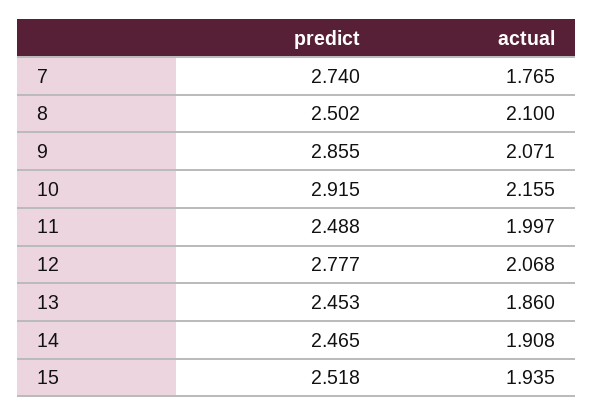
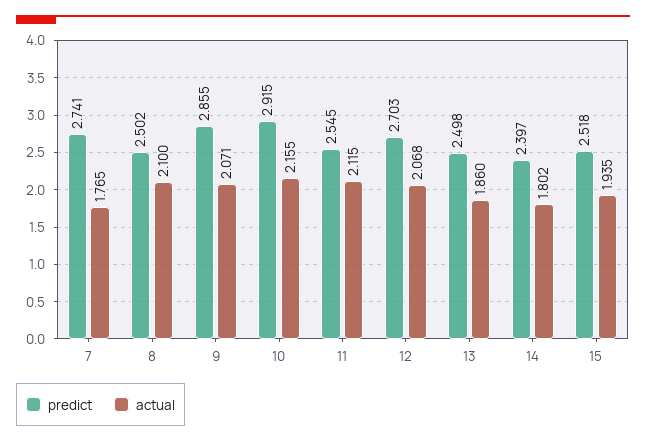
  {
    "predict": {
-     "7": 2.74,
+     "7": 2.741,
      "8": 2.502,
      "9": 2.855,
      "10": 2.915,
-     "11": 2.488,
+     "11": 2.545,
-     "12": 2.777,
+     "12": 2.703,
-     "13": 2.453,
+     "13": 2.498,
-     "14": 2.465,
+     "14": 2.397,
      "15": 2.518
    },
    "actual": {
      "7": 1.765,
      "8": 2.1,
      "9": 2.071,
      "10": 2.155,
-     "11": 1.997,
+     "11": 2.115,
      "12": 2.068,
      "13": 1.86,
-     "14": 1.908,
+     "14": 1.802,
      "15": 1.935
    }
  }

